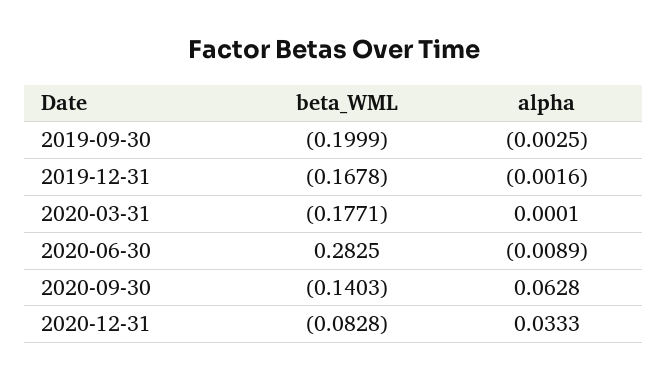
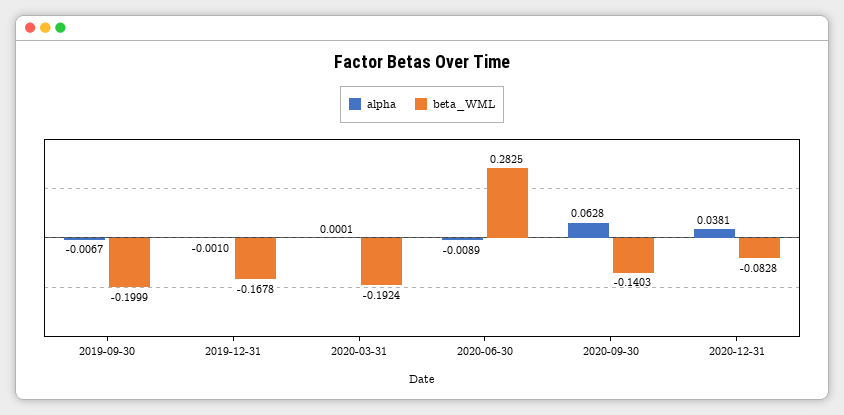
  {
    "beta_WML": {
      "2019-09-30": -0.1999,
      "2019-12-31": -0.1678,
-     "2020-03-31": -0.1771,
+     "2020-03-31": -0.1924,
      "2020-06-30": 0.2825,
      "2020-09-30": -0.1403,
      "2020-12-31": -0.0828
    },
    "alpha": {
-     "2019-09-30": -0.0025,
+     "2019-09-30": -0.0067,
-     "2019-12-31": -0.0016,
+     "2019-12-31": -0.001,
      "2020-03-31": 0.0001,
      "2020-06-30": -0.0089,
      "2020-09-30": 0.0628,
-     "2020-12-31": 0.0333
+     "2020-12-31": 0.0381
    }
  }

